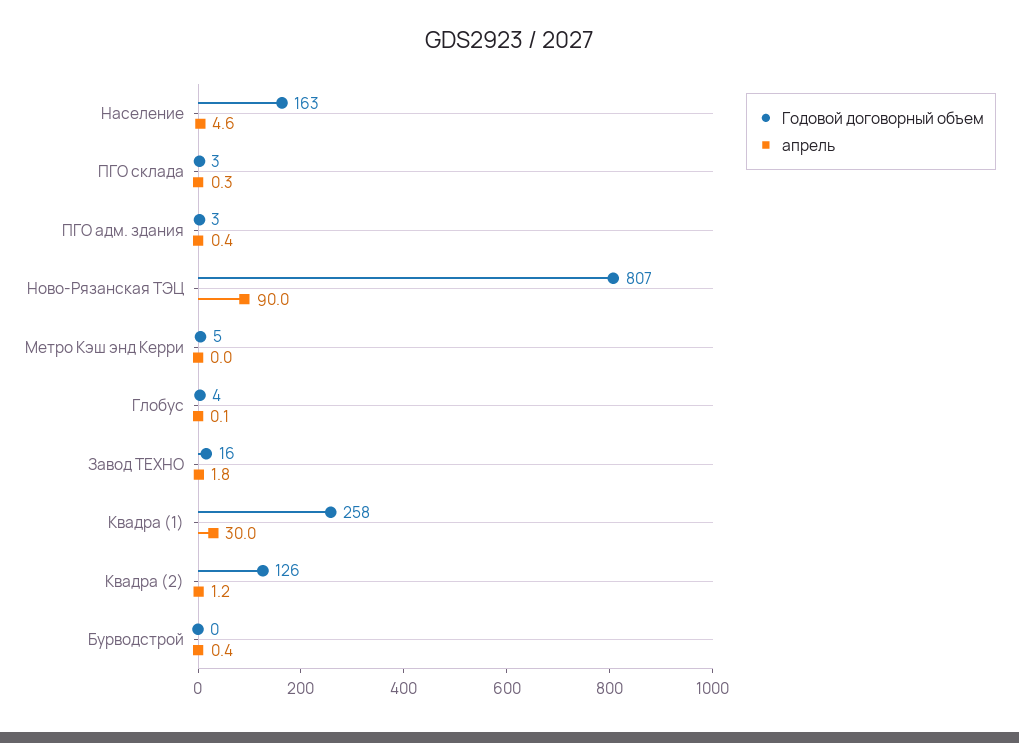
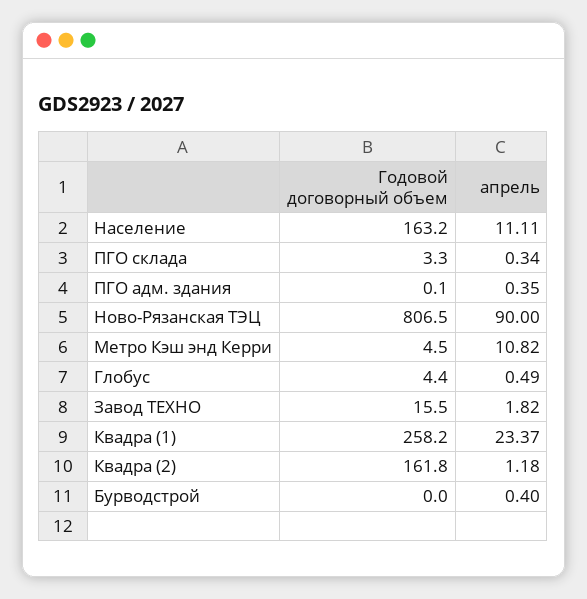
  {
    "Годовой договорный объем": {
      "Население": 163.2,
      "ПГО склада": 3.3,
-     "ПГО адм. здания": 3,
+     "ПГО адм. здания": 0.1,
      "Ново-Рязанская ТЭЦ": 806.5,
      "Метро Кэш энд Керри": 4.5,
      "Глобус": 4.4,
      "Завод ТЕХНО": 15.5,
      "Квадра (1)": 258.2,
-     "Квадра (2)": 126,
+     "Квадра (2)": 161.8,
      "Бурводстрой": 0
    },
    "апрель": {
-     "Население": 4.6,
+     "Население": 11.11,
      "ПГО склада": 0.34,
      "ПГО адм. здания": 0.35,
      "Ново-Рязанская ТЭЦ": 90,
-     "Метро Кэш энд Керри": 0,
+     "Метро Кэш энд Керри": 10.82,
-     "Глобус": 0.1,
+     "Глобус": 0.49,
      "Завод ТЕХНО": 1.82,
-     "Квадра (1)": 30,
+     "Квадра (1)": 23.37,
      "Квадра (2)": 1.18,
      "Бурводстрой": 0.4
    }
  }

